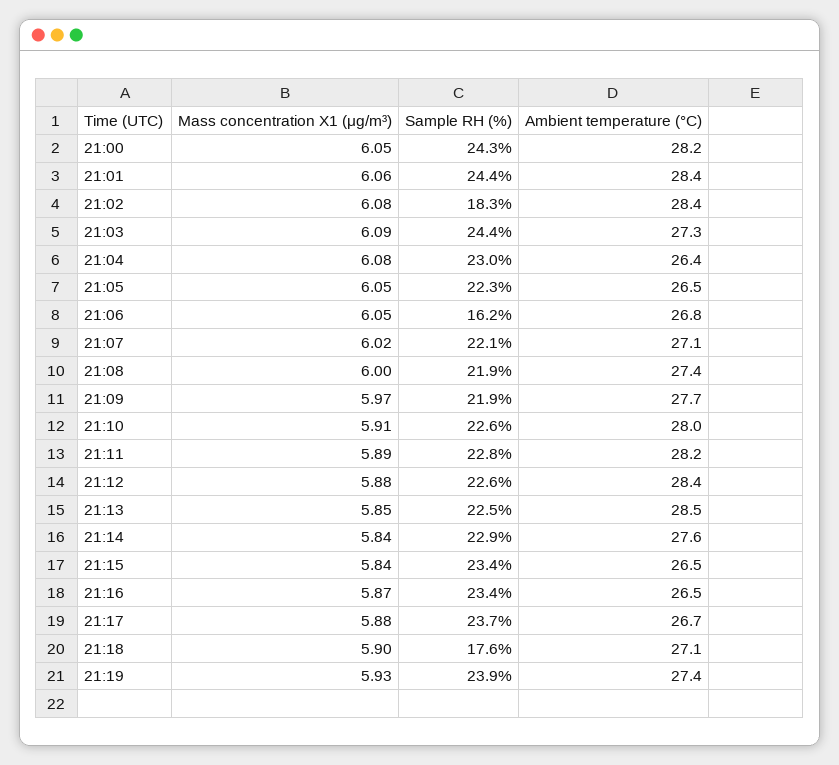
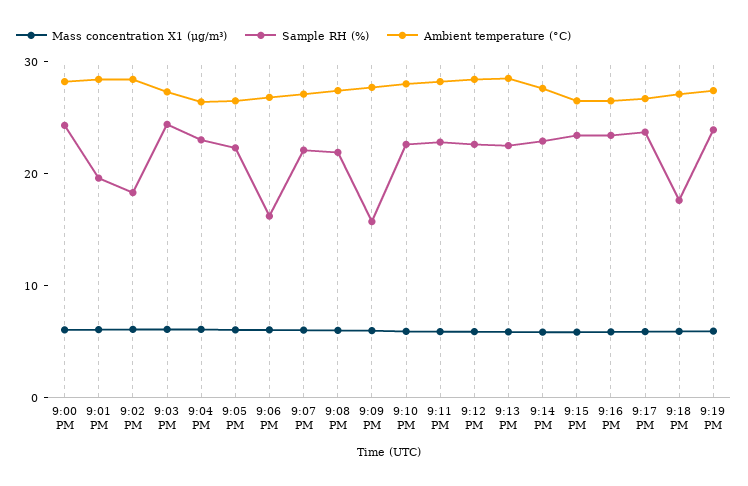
  {
    "Mass concentration X1 (μg/m³)": {
      "21:00": 6.05,
      "21:01": 6.06,
      "21:02": 6.08,
      "21:03": 6.09,
      "21:04": 6.08,
      "21:05": 6.05,
      "21:06": 6.05,
      "21:07": 6.02,
      "21:08": 6,
      "21:09": 5.97,
      "21:10": 5.91,
      "21:11": 5.89,
      "21:12": 5.88,
      "21:13": 5.85,
      "21:14": 5.84,
      "21:15": 5.84,
      "21:16": 5.87,
      "21:17": 5.88,
      "21:18": 5.9,
      "21:19": 5.93
    },
    "Sample RH (%)": {
      "21:00": 24.3,
-     "21:01": 24.4,
+     "21:01": 20,
      "21:02": 18.3,
      "21:03": 24.4,
      "21:04": 23,
      "21:05": 22.3,
      "21:06": 16.2,
      "21:07": 22.1,
      "21:08": 21.9,
-     "21:09": 21.9,
+     "21:09": 16,
      "21:10": 22.6,
      "21:11": 22.8,
      "21:12": 22.6,
      "21:13": 22.5,
      "21:14": 22.9,
      "21:15": 23.4,
      "21:16": 23.4,
      "21:17": 23.7,
      "21:18": 17.6,
      "21:19": 23.9
    },
    "Ambient temperature (°C)": {
      "21:00": 28.2,
      "21:01": 28.4,
      "21:02": 28.4,
      "21:03": 27.3,
      "21:04": 26.4,
      "21:05": 26.5,
      "21:06": 26.8,
      "21:07": 27.1,
      "21:08": 27.4,
      "21:09": 27.7,
      "21:10": 28,
      "21:11": 28.2,
      "21:12": 28.4,
      "21:13": 28.5,
      "21:14": 27.6,
      "21:15": 26.5,
      "21:16": 26.5,
      "21:17": 26.7,
      "21:18": 27.1,
      "21:19": 27.4
    }
  }

